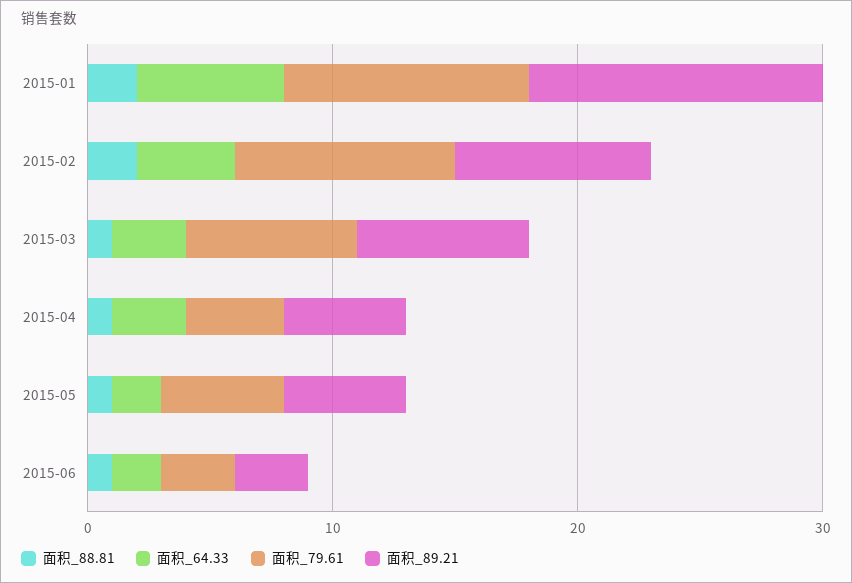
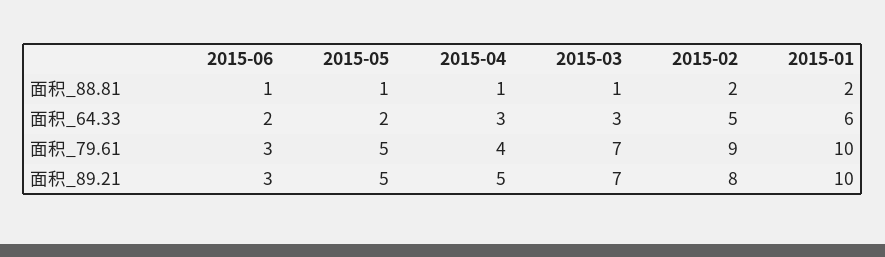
  {
    "面积_88.81": {
      "2015-01": 2,
      "2015-02": 2,
      "2015-03": 1,
      "2015-04": 1,
      "2015-05": 1,
      "2015-06": 1
    },
    "面积_64.33": {
      "2015-01": 6,
-     "2015-02": 4,
+     "2015-02": 5,
      "2015-03": 3,
      "2015-04": 3,
      "2015-05": 2,
      "2015-06": 2
    },
    "面积_79.61": {
      "2015-01": 10,
      "2015-02": 9,
      "2015-03": 7,
      "2015-04": 4,
      "2015-05": 5,
      "2015-06": 3
    },
    "面积_89.21": {
-     "2015-01": 12,
+     "2015-01": 10,
      "2015-02": 8,
      "2015-03": 7,
      "2015-04": 5,
      "2015-05": 5,
      "2015-06": 3
    }
  }

